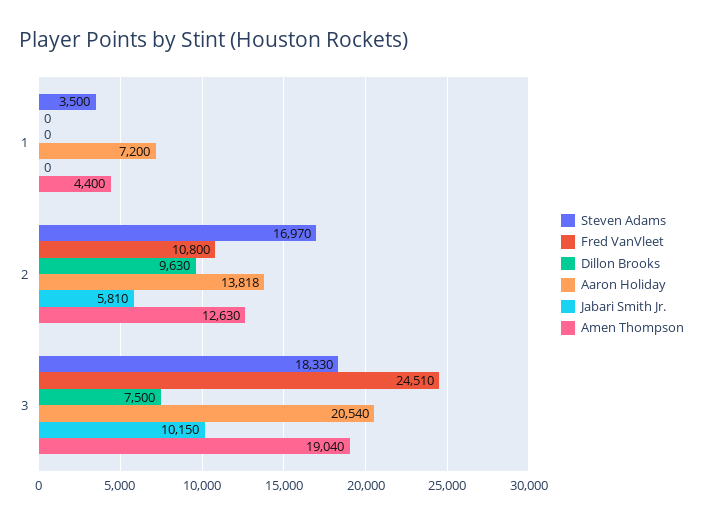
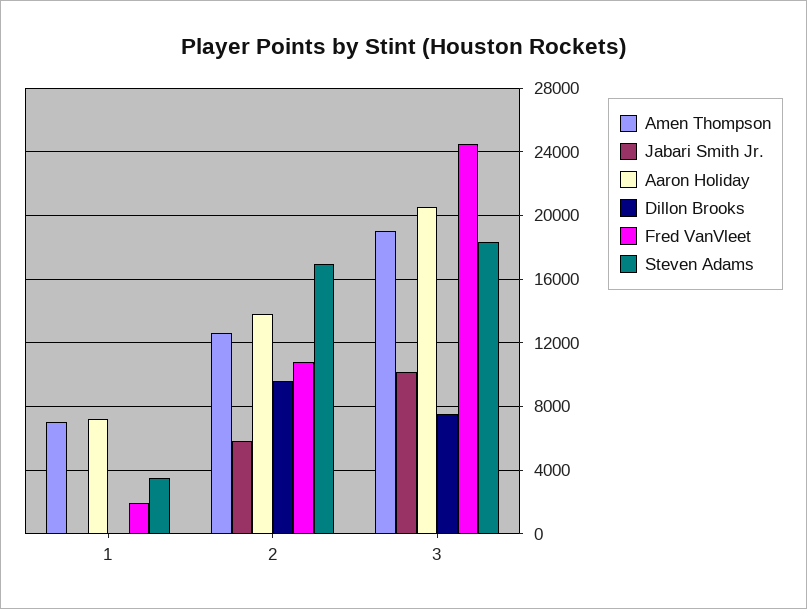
  {
    "Steven Adams": {
      "1": 3500,
      "2": 16970,
      "3": 18330
    },
    "Fred VanVleet": {
-     "1": 0,
+     "1": 2000,
      "2": 10800,
      "3": 24510
    },
    "Dillon Brooks": {
      "1": 0,
      "2": 9630,
      "3": 7500
    },
    "Aaron Holiday": {
      "1": 7200,
      "2": 13818,
      "3": 20540
    },
    "Jabari Smith Jr.": {
      "1": 0,
      "2": 5810,
      "3": 10150
    },
    "Amen Thompson": {
-     "1": 4400,
+     "1": 7000,
      "2": 12630,
      "3": 19040
    }
  }

